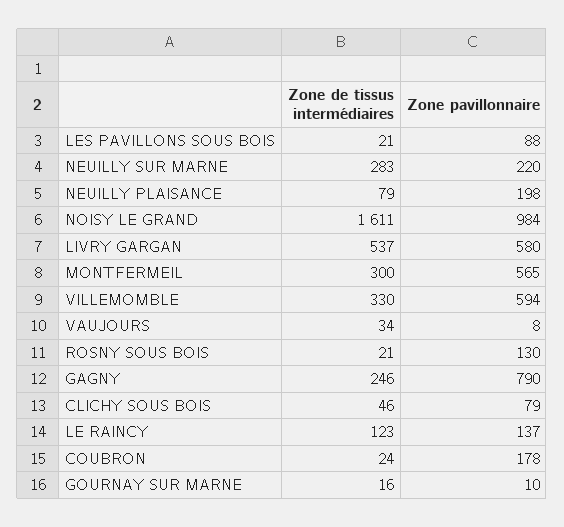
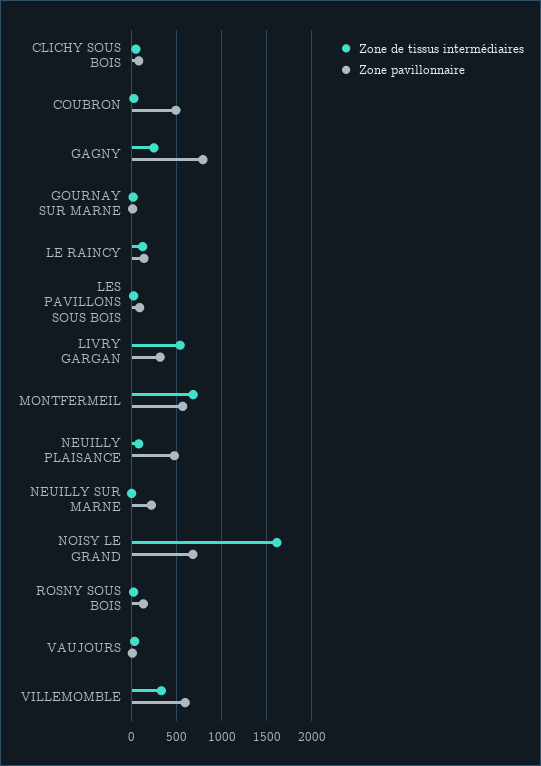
  {
    "Zone de tissus intermédiaires": {
      "LES PAVILLONS SOUS BOIS": 21,
-     "NEUILLY SUR MARNE": 283,
+     "NEUILLY SUR MARNE": 0,
      "NEUILLY PLAISANCE": 79,
      "NOISY LE GRAND": 1611,
      "LIVRY GARGAN": 537,
-     "MONTFERMEIL": 300,
+     "MONTFERMEIL": 700,
      "VILLEMOMBLE": 330,
      "VAUJOURS": 34,
      "ROSNY SOUS BOIS": 21,
      "GAGNY": 246,
      "CLICHY SOUS BOIS": 46,
      "LE RAINCY": 123,
      "COUBRON": 24,
      "GOURNAY SUR MARNE": 16
    },
    "Zone pavillonnaire": {
      "LES PAVILLONS SOUS BOIS": 88,
      "NEUILLY SUR MARNE": 220,
-     "NEUILLY PLAISANCE": 198,
+     "NEUILLY PLAISANCE": 500,
-     "NOISY LE GRAND": 984,
+     "NOISY LE GRAND": 700,
-     "LIVRY GARGAN": 580,
+     "LIVRY GARGAN": 300,
      "MONTFERMEIL": 565,
      "VILLEMOMBLE": 594,
      "VAUJOURS": 8,
      "ROSNY SOUS BOIS": 130,
      "GAGNY": 790,
      "CLICHY SOUS BOIS": 79,
      "LE RAINCY": 137,
-     "COUBRON": 178,
+     "COUBRON": 500,
      "GOURNAY SUR MARNE": 10
    }
  }

